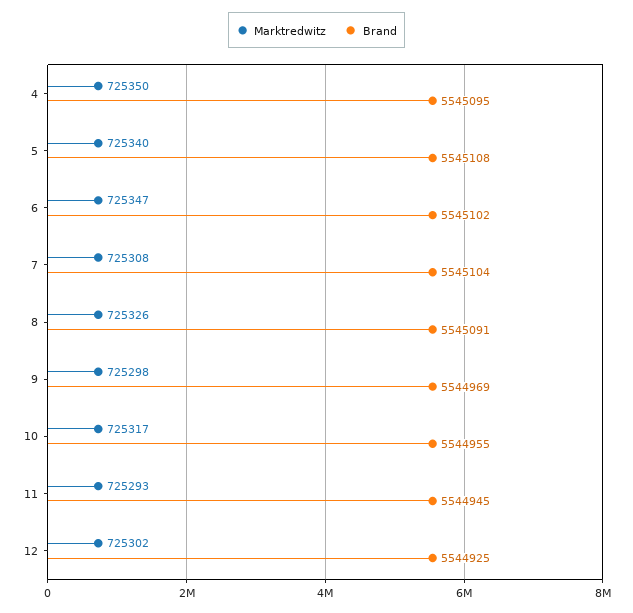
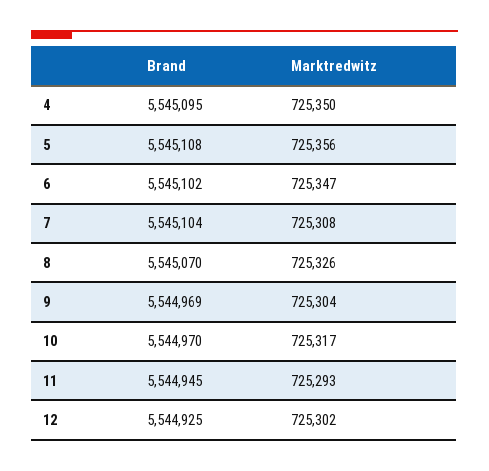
  {
    "Marktredwitz": {
      "4": 725350,
-     "5": 725340,
+     "5": 725356,
      "6": 725347,
      "7": 725308,
      "8": 725326,
-     "9": 725298,
+     "9": 725304,
      "10": 725317,
      "11": 725293,
      "12": 725302
    },
    "Brand": {
      "4": 5545095,
      "5": 5545108,
      "6": 5545102,
      "7": 5545104,
-     "8": 5545091,
+     "8": 5545070,
      "9": 5544969,
-     "10": 5544955,
+     "10": 5544970,
      "11": 5544945,
      "12": 5544925
    }
  }

